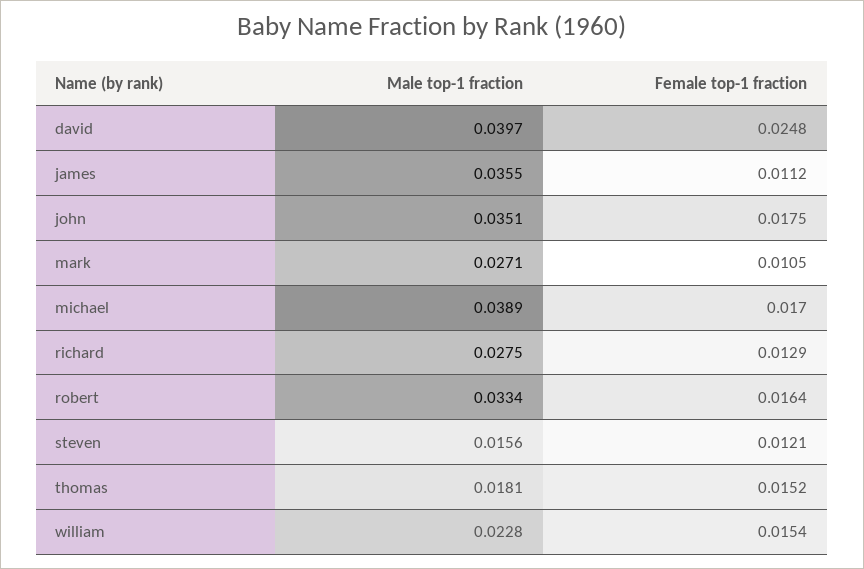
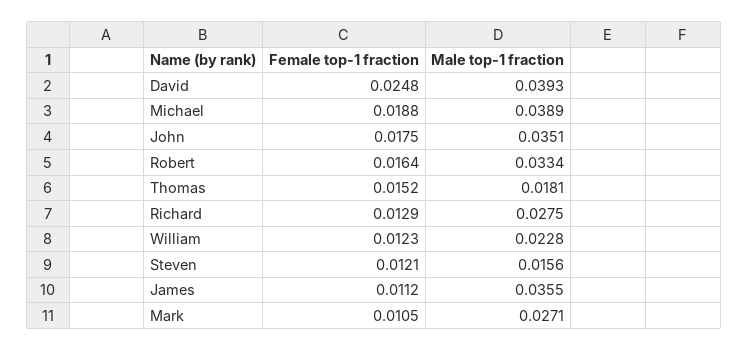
  {
    "Male top-1 fraction": {
-     "david": 0.0397,
+     "david": 0.0393,
      "james": 0.0355,
      "john": 0.0351,
      "mark": 0.0271,
      "michael": 0.0389,
      "richard": 0.0275,
      "robert": 0.0334,
      "steven": 0.0156,
      "thomas": 0.0181,
      "william": 0.0228
    },
    "Female top-1 fraction": {
      "david": 0.0248,
      "james": 0.0112,
      "john": 0.0175,
      "mark": 0.0105,
-     "michael": 0.017,
+     "michael": 0.0188,
      "richard": 0.0129,
      "robert": 0.0164,
      "steven": 0.0121,
      "thomas": 0.0152,
-     "william": 0.0154
+     "william": 0.0123
    }
  }

